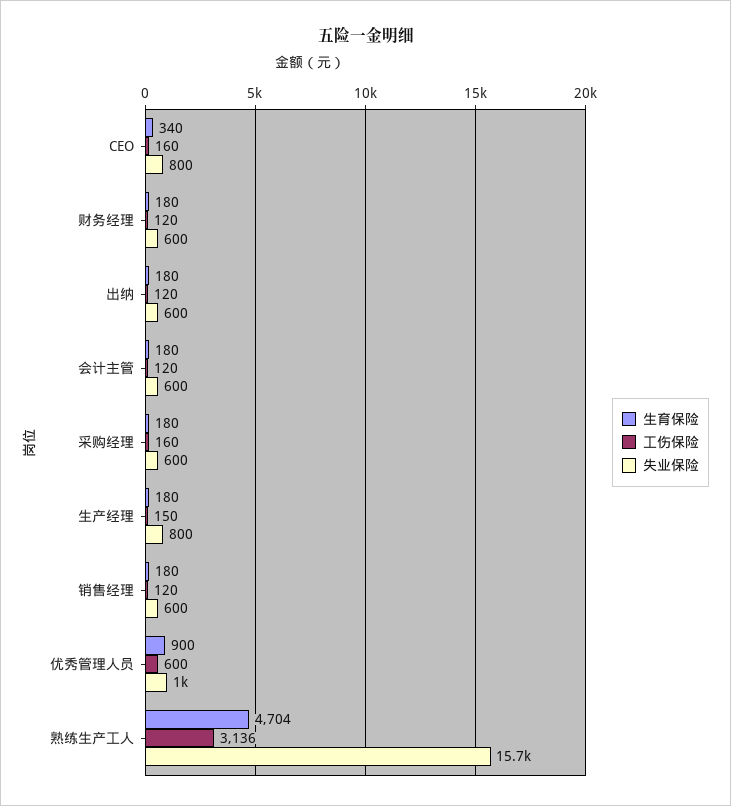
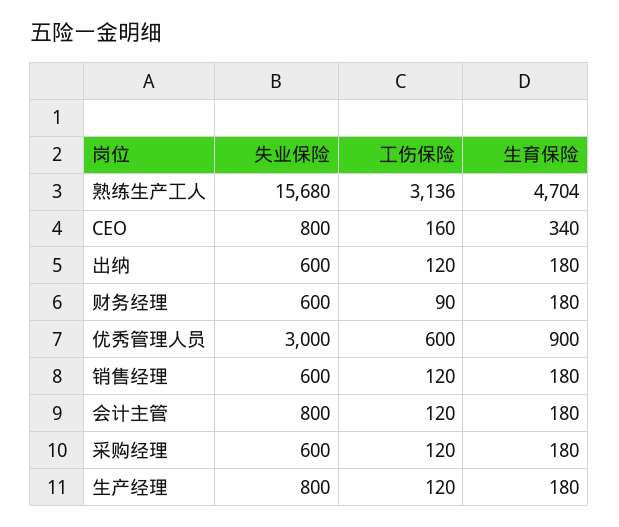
  {
    "生育保险": {
      "CEO": 340,
      "财务经理": 180,
      "出纳": 180,
      "会计主管": 180,
      "采购经理": 180,
      "生产经理": 180,
      "销售经理": 180,
      "优秀管理人员": 900,
      "熟练生产工人": 4704
    },
    "工伤保险": {
      "CEO": 160,
-     "财务经理": 120,
+     "财务经理": 90,
      "出纳": 120,
      "会计主管": 120,
-     "采购经理": 160,
+     "采购经理": 120,
-     "生产经理": 150,
+     "生产经理": 120,
      "销售经理": 120,
      "优秀管理人员": 600,
      "熟练生产工人": 3136
    },
    "失业保险": {
      "CEO": 800,
      "财务经理": 600,
      "出纳": 600,
-     "会计主管": 600,
+     "会计主管": 800,
      "采购经理": 600,
      "生产经理": 800,
      "销售经理": 600,
-     "优秀管理人员": 1000,
+     "优秀管理人员": 3000,
      "熟练生产工人": 15680
    }
  }

